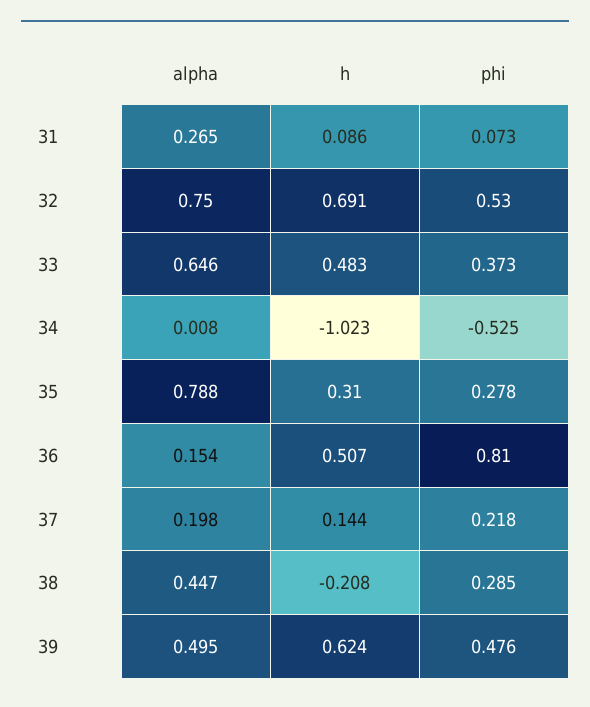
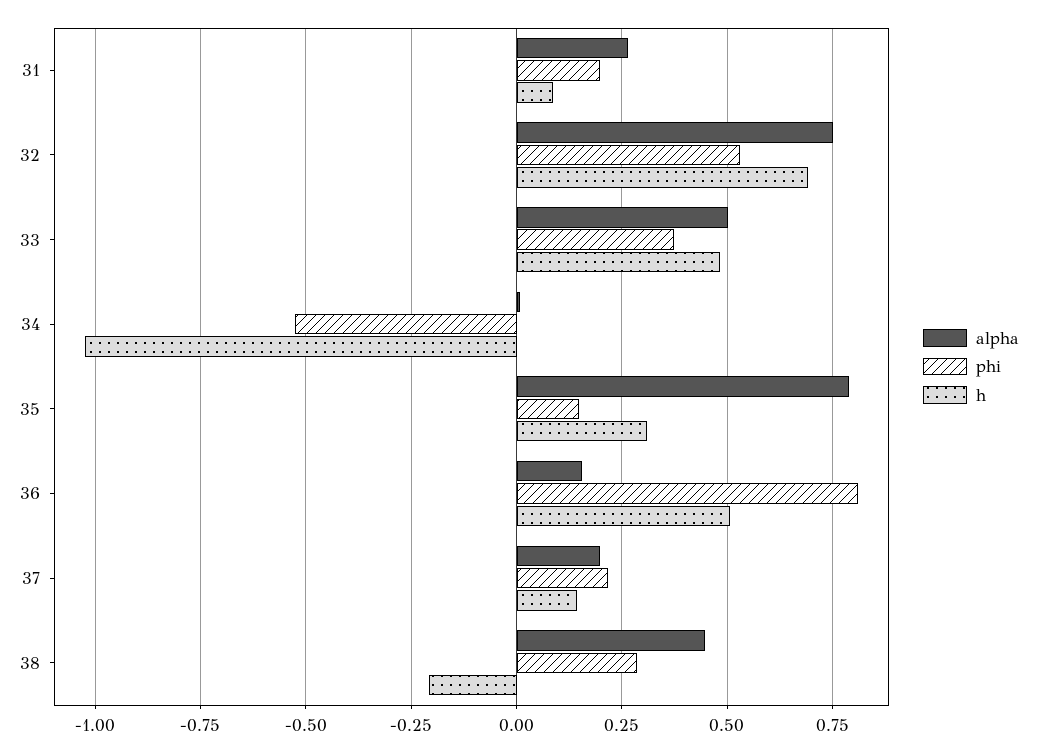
  {
    "alpha": {
      "31": 0.265,
      "32": 0.75,
-     "33": 0.646,
+     "33": 0.5,
      "34": 0.008,
      "35": 0.788,
      "36": 0.154,
      "37": 0.198,
-     "38": 0.447,
+     "38": 0.447
-     "39": 0.495
    },
    "h": {
      "31": 0.086,
      "32": 0.691,
      "33": 0.483,
      "34": -1.023,
      "35": 0.31,
      "36": 0.507,
      "37": 0.144,
-     "38": -0.208,
+     "38": -0.208
-     "39": 0.624
    },
    "phi": {
-     "31": 0.073,
+     "31": 0.2,
      "32": 0.53,
      "33": 0.373,
      "34": -0.525,
-     "35": 0.278,
+     "35": 0.15,
      "36": 0.81,
      "37": 0.218,
-     "38": 0.285,
+     "38": 0.285
-     "39": 0.476
    }
  }

